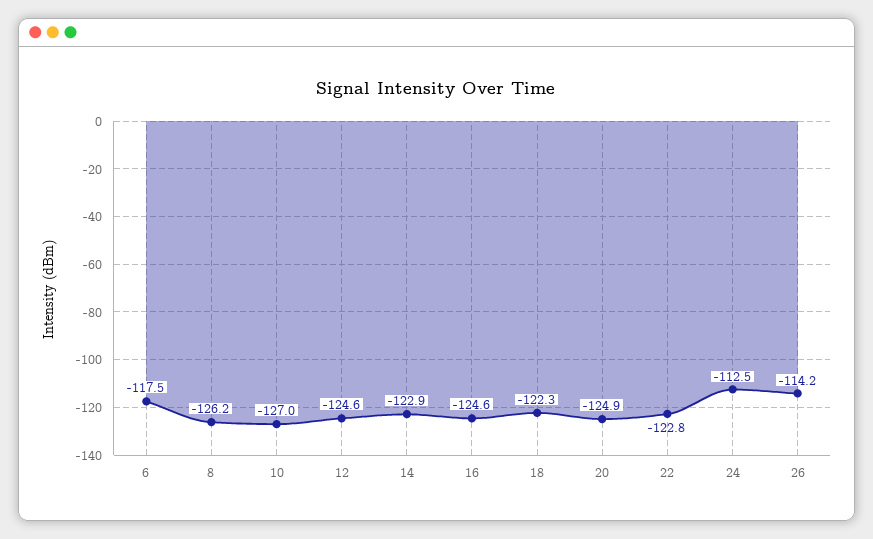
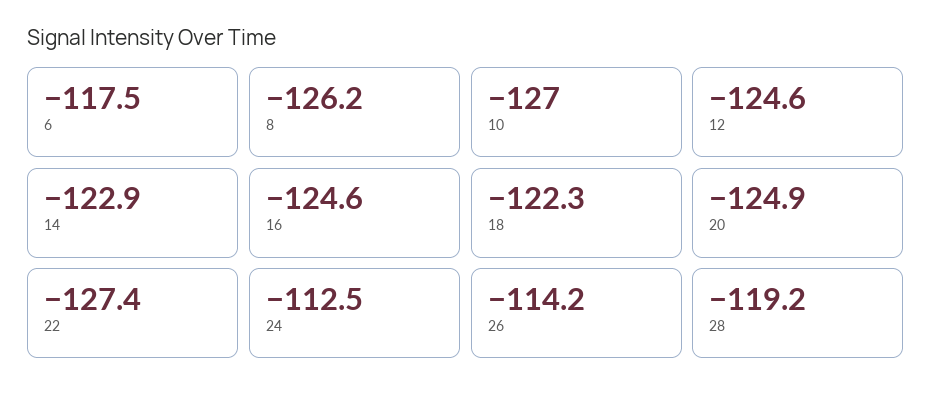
  {
    "6": -117.5,
    "8": -126.2,
    "10": -127,
    "12": -124.6,
    "14": -122.9,
    "16": -124.6,
    "18": -122.3,
    "20": -124.9,
-   "22": -122.8,
+   "22": -127.4,
    "24": -112.5,
-   "26": -114.2
+   "26": -114.2,
+   "28": -119.2
  }

